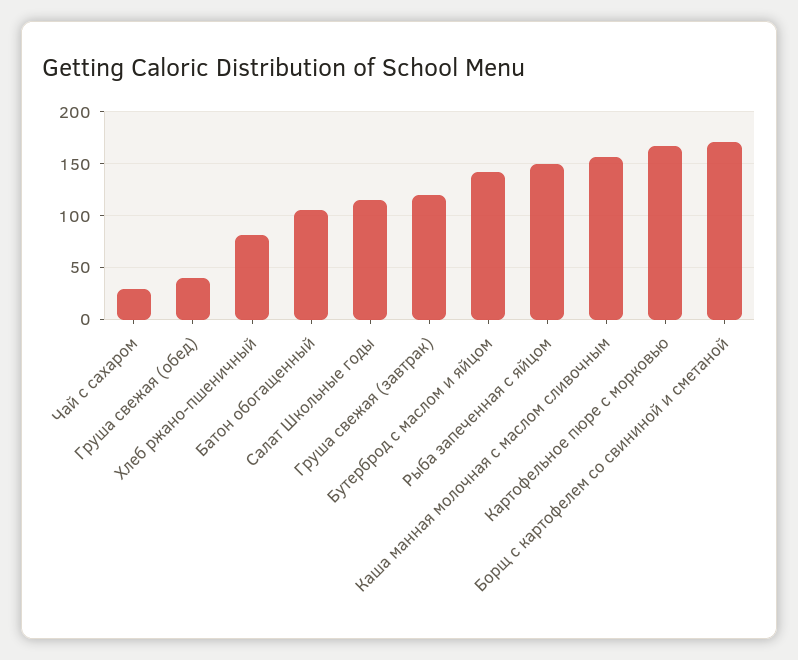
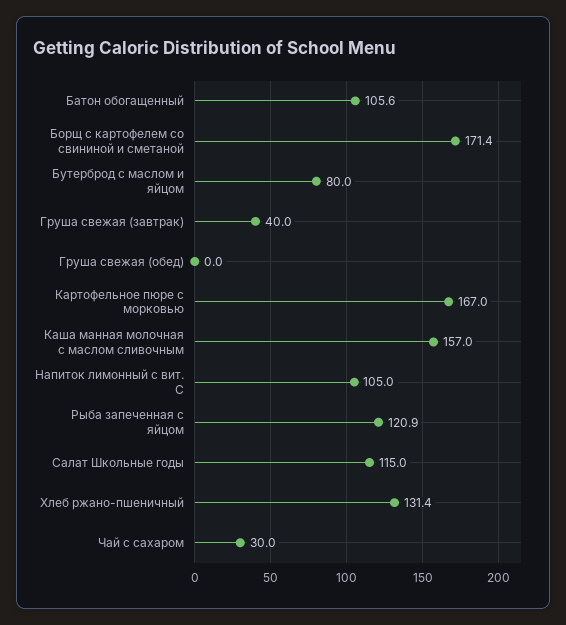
  {
    "Чай с сахаром": 30,
-   "Груша свежая (обед)": 40,
+   "Груша свежая (обед)": 0,
-   "Хлеб ржано-пшеничный": 80,
+   "Хлеб ржано-пшеничный": 131.4,
    "Батон обогащенный": 105.6,
    "Салат Школьные годы": 115,
-   "Груша свежая (завтрак)": 120,
+   "Груша свежая (завтрак)": 40,
-   "Бутерброд с маслом и яйцом": 140,
+   "Бутерброд с маслом и яйцом": 80,
-   "Рыба запеченная с яйцом": 150,
+   "Рыба запеченная с яйцом": 120.9,
    "Каша манная молочная с маслом сливочным": 157,
    "Картофельное пюре с морковью": 167,
-   "Борщ с картофелем со свининой и сметаной": 171.4
+   "Борщ с картофелем со свининой и сметаной": 171.4,
+   "Напиток лимонный с вит. С": 105
  }

